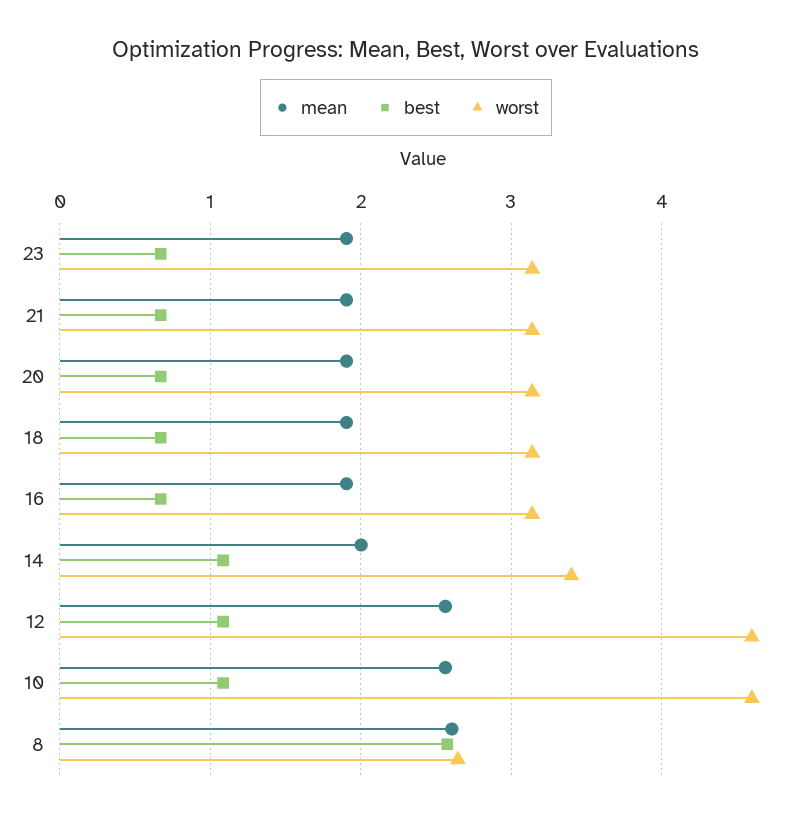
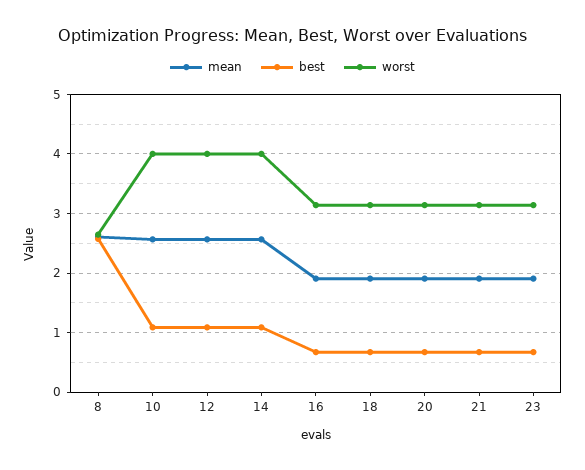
  {
    "mean": {
      "23": 1.9,
      "21": 1.9,
      "20": 1.9,
      "18": 1.9,
      "16": 1.9,
-     "14": 2,
+     "14": 2.6,
      "12": 2.6,
      "10": 2.6,
      "8": 2.6
    },
    "best": {
      "23": 0.7,
      "21": 0.7,
      "20": 0.7,
      "18": 0.7,
      "16": 0.7,
      "14": 1.1,
      "12": 1.1,
      "10": 1.1,
      "8": 2.6
    },
    "worst": {
      "23": 3.1,
      "21": 3.1,
      "20": 3.1,
      "18": 3.1,
      "16": 3.1,
-     "14": 3.4,
+     "14": 4,
-     "12": 4.6,
+     "12": 4,
-     "10": 4.6,
+     "10": 4,
      "8": 2.6
    }
  }

